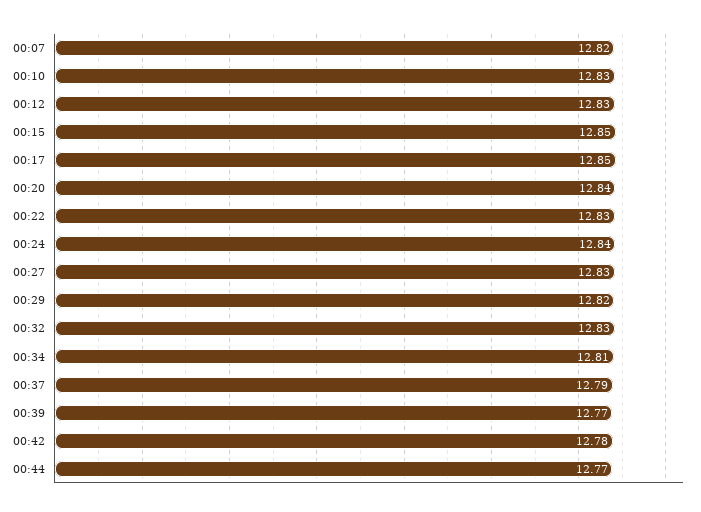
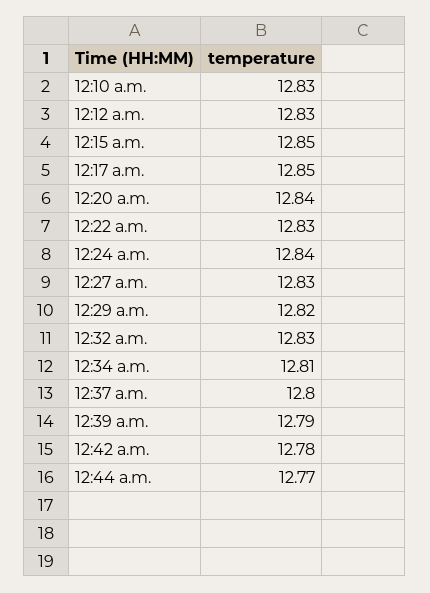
  {
-   "00:07": 12.82,
    "00:10": 12.83,
    "00:12": 12.83,
    "00:15": 12.85,
    "00:17": 12.85,
    "00:20": 12.84,
    "00:22": 12.83,
    "00:24": 12.84,
    "00:27": 12.83,
    "00:29": 12.82,
    "00:32": 12.83,
    "00:34": 12.81,
-   "00:37": 12.79,
+   "00:37": 12.8,
-   "00:39": 12.77,
+   "00:39": 12.79,
    "00:42": 12.78,
    "00:44": 12.77
  }

